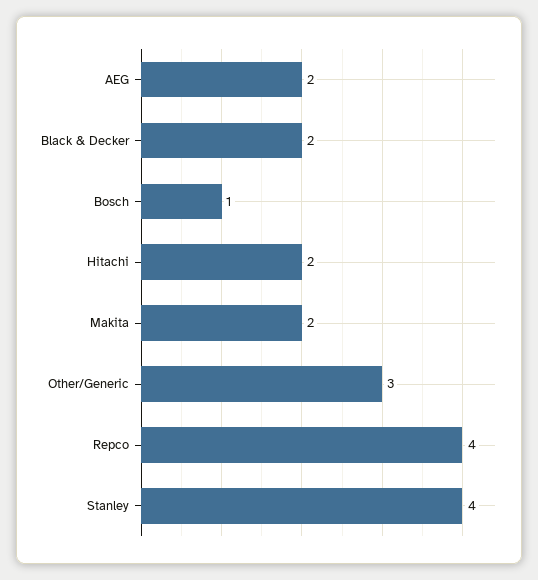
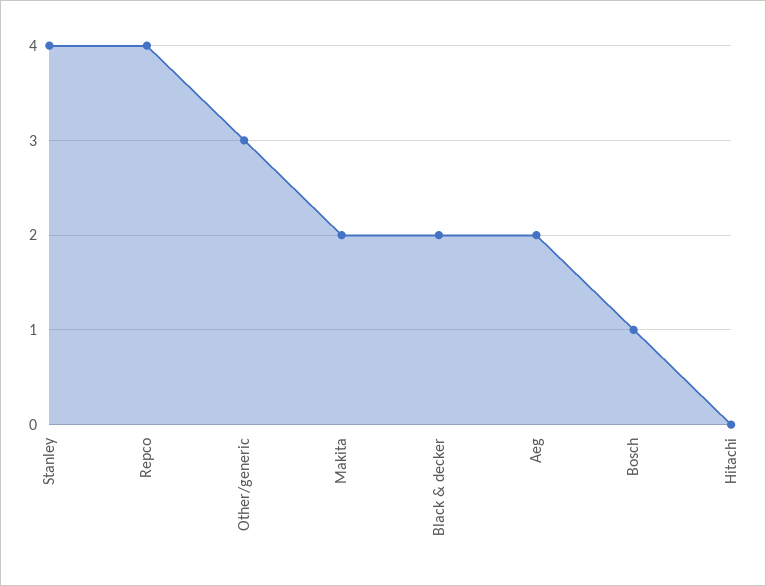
  {
    "AEG": 2,
    "Black & Decker": 2,
    "Bosch": 1,
-   "Hitachi": 2,
+   "Hitachi": 0,
    "Makita": 2,
    "Other/Generic": 3,
    "Repco": 4,
    "Stanley": 4
  }

